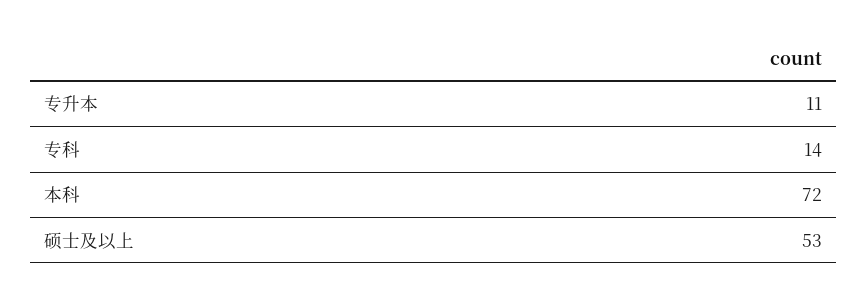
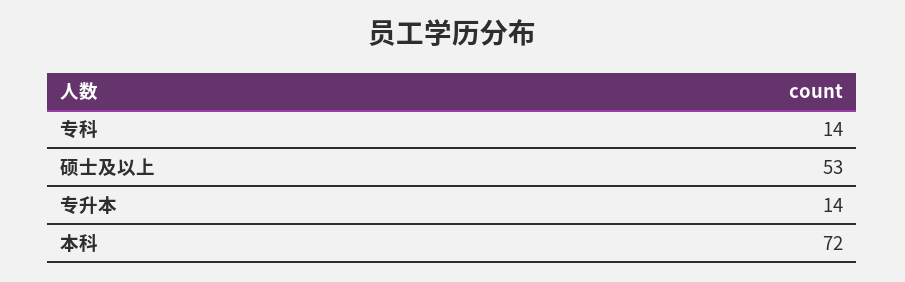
  {
-   "专升本": 11,
+   "专升本": 14,
    "专科": 14,
    "本科": 72,
    "硕士及以上": 53
  }

